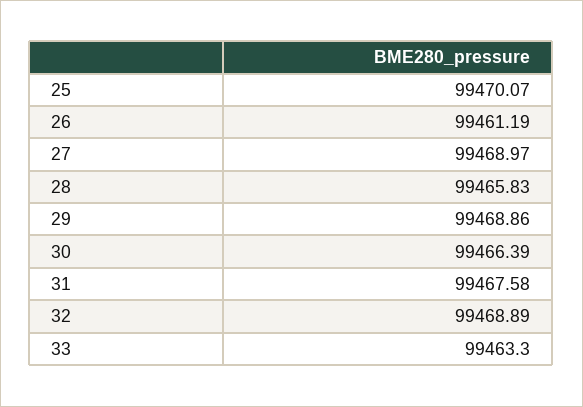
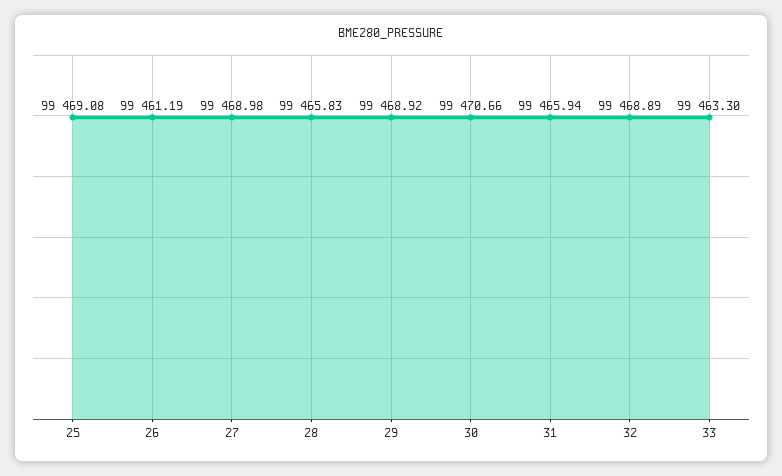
  {
-   "25": 99470.07,
+   "25": 99469.08,
    "26": 99461.19,
-   "27": 99468.97,
+   "27": 99468.98,
    "28": 99465.83,
-   "29": 99468.86,
+   "29": 99468.92,
-   "30": 99466.39,
+   "30": 99470.66,
-   "31": 99467.58,
+   "31": 99465.94,
    "32": 99468.89,
    "33": 99463.3
  }

